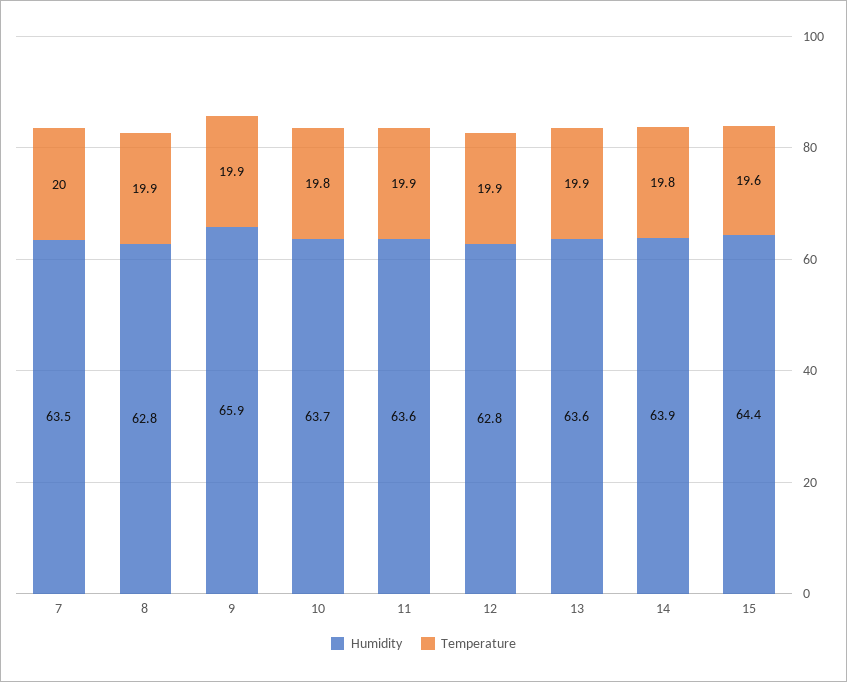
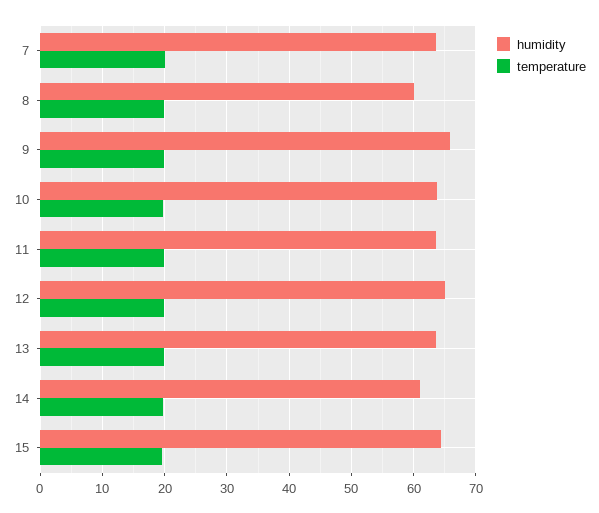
  {
    "Humidity": {
      "7": 63.5,
-     "8": 62.8,
+     "8": 60,
      "9": 65.9,
      "10": 63.7,
      "11": 63.6,
-     "12": 62.8,
+     "12": 65,
      "13": 63.6,
-     "14": 63.9,
+     "14": 61,
      "15": 64.4
    },
    "Temperature": {
      "7": 20,
      "8": 19.9,
      "9": 19.9,
      "10": 19.8,
      "11": 19.9,
      "12": 19.9,
      "13": 19.9,
      "14": 19.8,
      "15": 19.6
    }
  }

